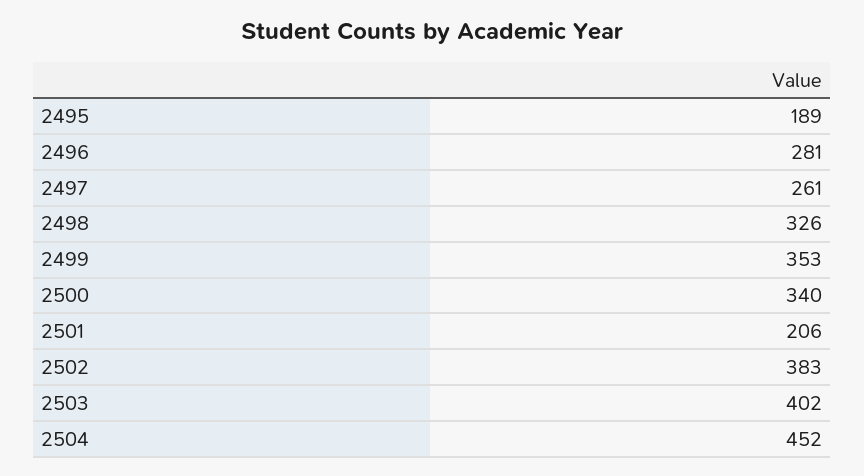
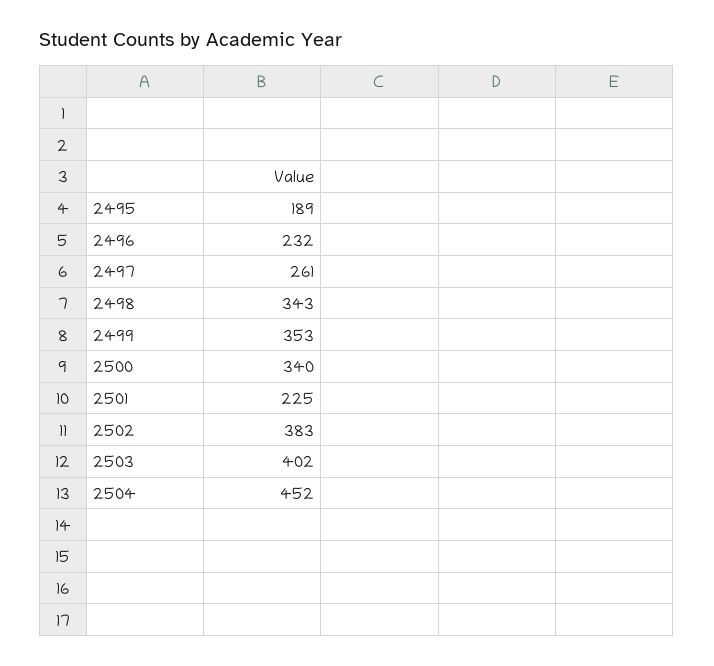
  {
    "2495": 189,
-   "2496": 281,
+   "2496": 232,
    "2497": 261,
-   "2498": 326,
+   "2498": 343,
    "2499": 353,
    "2500": 340,
-   "2501": 206,
+   "2501": 225,
    "2502": 383,
    "2503": 402,
    "2504": 452
  }

